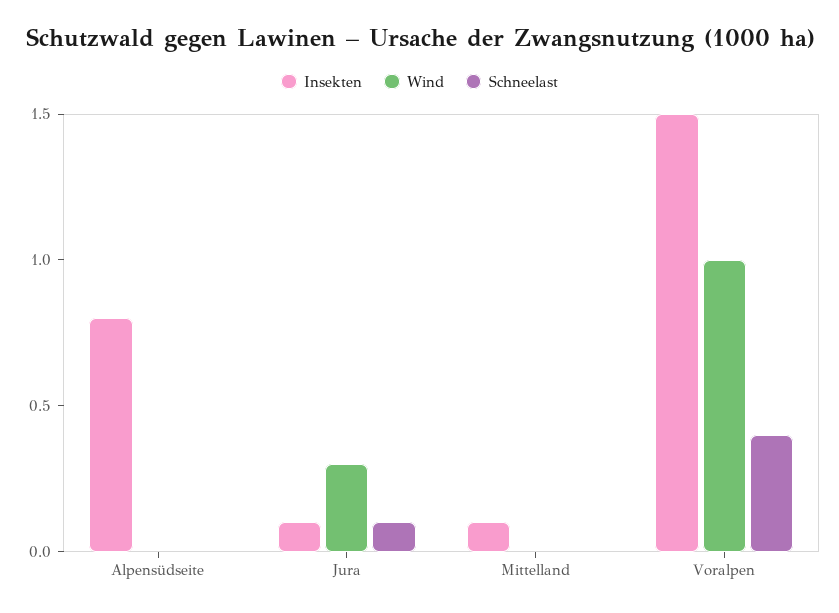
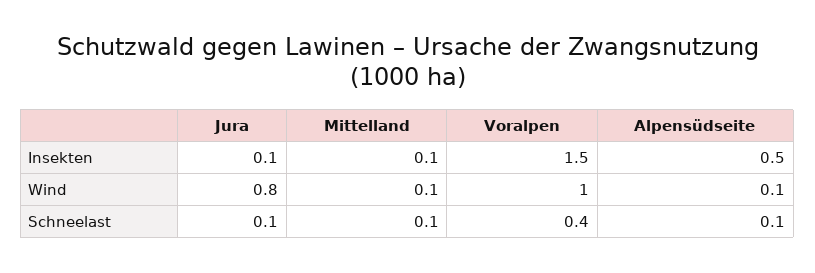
  {
    "Insekten": {
-     "Alpensüdseite": 0.8,
+     "Alpensüdseite": 0.5,
      "Jura": 0.1,
      "Mittelland": 0.1,
      "Voralpen": 1.5
    },
    "Wind": {
-     "Alpensüdseite": 0,
+     "Alpensüdseite": 0.1,
-     "Jura": 0.3,
+     "Jura": 0.8,
-     "Mittelland": 0,
+     "Mittelland": 0.1,
      "Voralpen": 1
    },
    "Schneelast": {
-     "Alpensüdseite": 0,
+     "Alpensüdseite": 0.1,
      "Jura": 0.1,
-     "Mittelland": 0,
+     "Mittelland": 0.1,
      "Voralpen": 0.4
    }
  }

